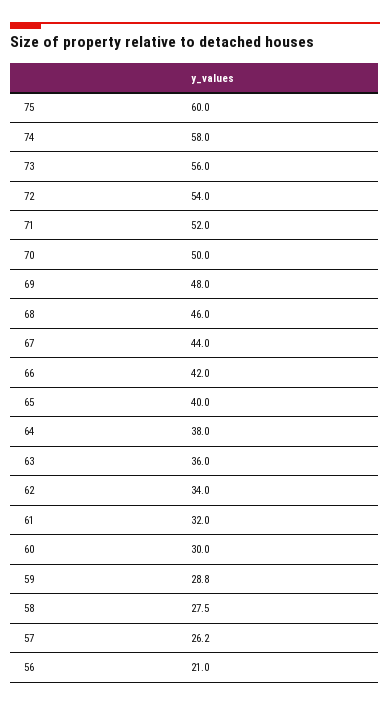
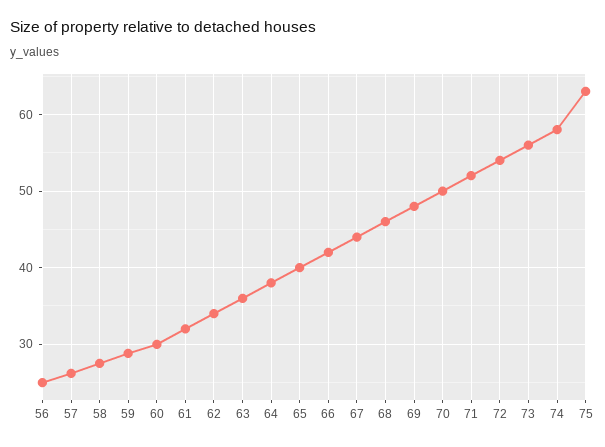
  {
-   "75": 60,
+   "75": 63,
    "74": 58,
    "73": 56,
    "72": 54,
    "71": 52,
    "70": 50,
    "69": 48,
    "68": 46,
    "67": 44,
    "66": 42,
    "65": 40,
    "64": 38,
    "63": 36,
    "62": 34,
    "61": 32,
    "60": 30,
    "59": 28.8,
    "58": 27.5,
    "57": 26.2,
-   "56": 21
+   "56": 25
  }

